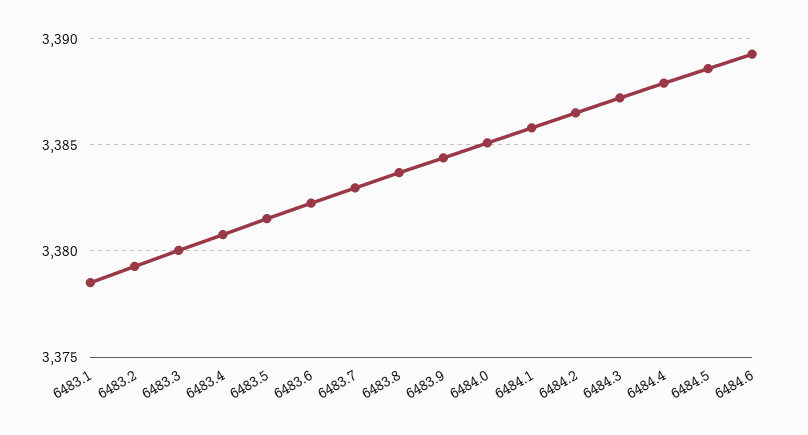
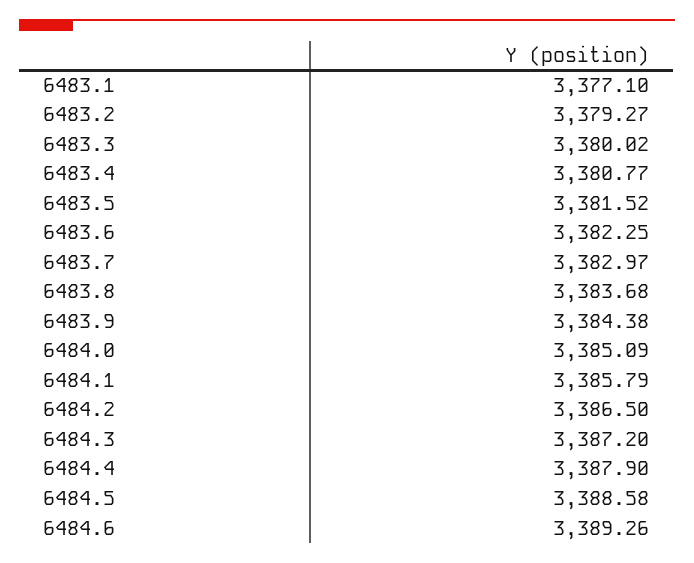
  {
-   "6483.1": 3378.5,
+   "6483.1": 3377.1,
    "6483.2": 3379.27,
    "6483.3": 3380.02,
    "6483.4": 3380.77,
    "6483.5": 3381.52,
    "6483.6": 3382.25,
    "6483.7": 3382.97,
    "6483.8": 3383.68,
    "6483.9": 3384.38,
    "6484.0": 3385.09,
    "6484.1": 3385.79,
    "6484.2": 3386.5,
    "6484.3": 3387.2,
    "6484.4": 3387.9,
    "6484.5": 3388.58,
    "6484.6": 3389.26
  }

